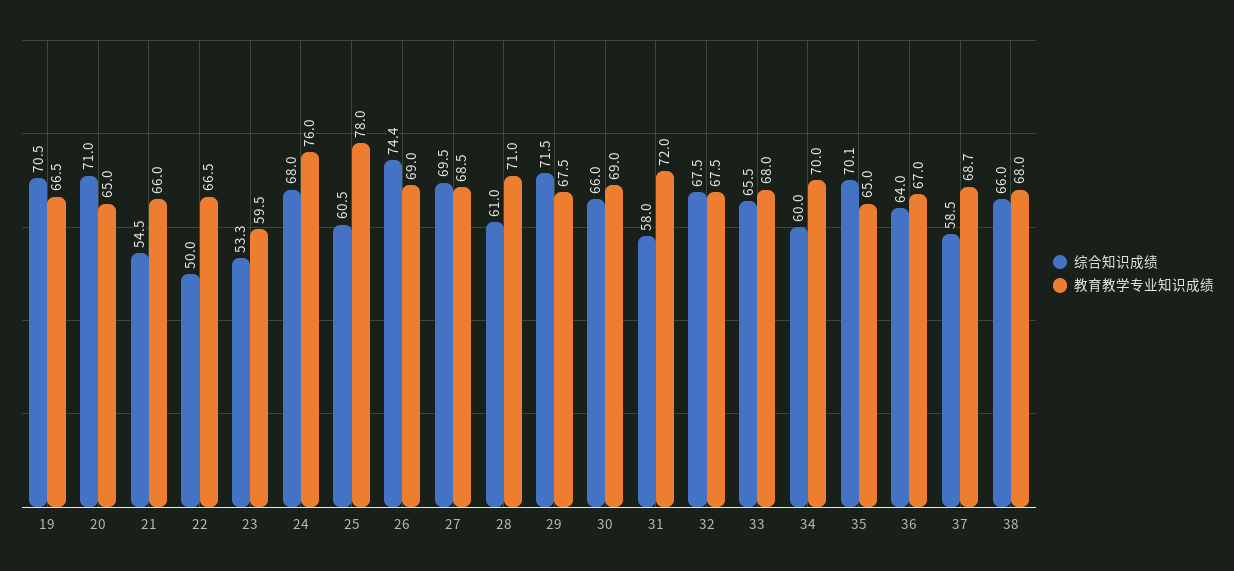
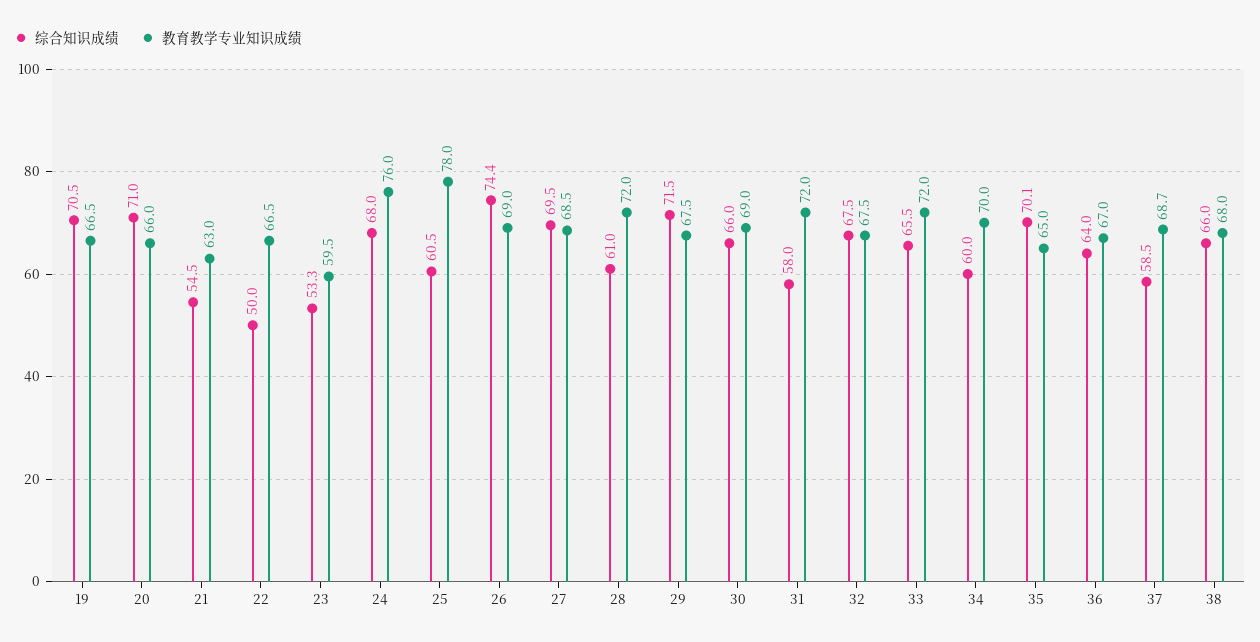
  {
    "综合知识成绩": {
      "19": 70.5,
      "20": 71,
      "21": 54.5,
      "22": 50,
      "23": 53.3,
      "24": 68,
      "25": 60.5,
      "26": 74.4,
      "27": 69.5,
      "28": 61,
      "29": 71.5,
      "30": 66,
      "31": 58,
      "32": 67.5,
      "33": 65.5,
      "34": 60,
      "35": 70.1,
      "36": 64,
      "37": 58.5,
      "38": 66
    },
    "教育教学专业知识成绩": {
      "19": 66.5,
-     "20": 65,
+     "20": 66,
-     "21": 66,
+     "21": 63,
      "22": 66.5,
      "23": 59.5,
      "24": 76,
      "25": 78,
      "26": 69,
      "27": 68.5,
-     "28": 71,
+     "28": 72,
      "29": 67.5,
      "30": 69,
      "31": 72,
      "32": 67.5,
-     "33": 68,
+     "33": 72,
      "34": 70,
      "35": 65,
      "36": 67,
      "37": 68.7,
      "38": 68
    }
  }

